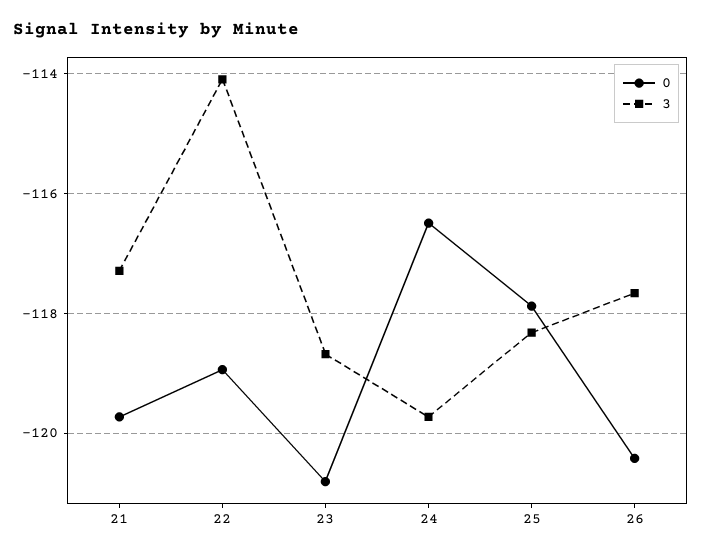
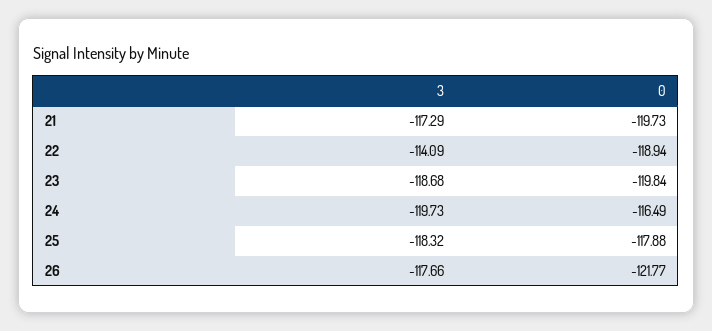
  {
    "0": {
      "21": -119.73,
      "22": -118.94,
-     "23": -120.8,
+     "23": -119.84,
      "24": -116.49,
      "25": -117.88,
-     "26": -120.4
+     "26": -121.77
    },
    "3": {
      "21": -117.29,
      "22": -114.09,
      "23": -118.68,
      "24": -119.73,
      "25": -118.32,
      "26": -117.66
    }
  }

